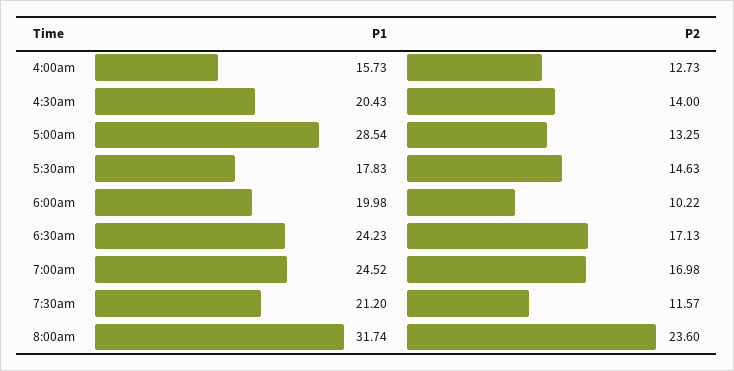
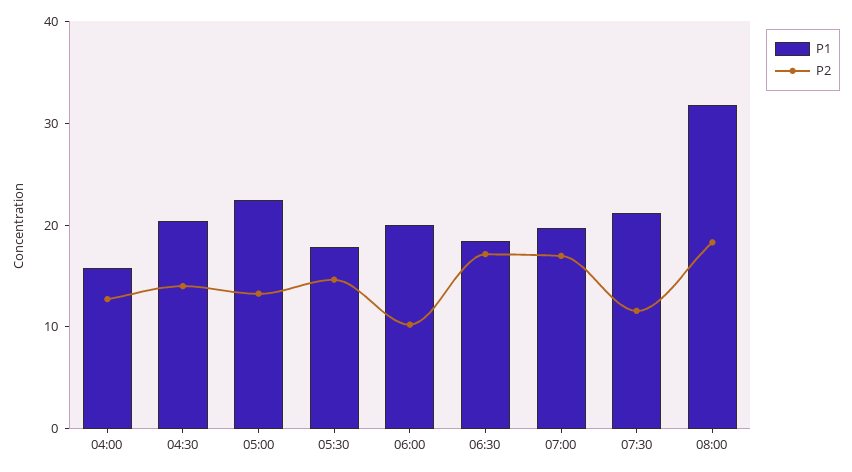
  {
    "P1": {
      "4:00am": 15.73,
      "4:30am": 20.43,
-     "5:00am": 28.54,
+     "5:00am": 22,
      "5:30am": 17.83,
      "6:00am": 19.98,
-     "6:30am": 24.23,
+     "6:30am": 18,
-     "7:00am": 24.52,
+     "7:00am": 20,
      "7:30am": 21.2,
      "8:00am": 31.74
    },
    "P2": {
      "4:00am": 12.73,
      "4:30am": 14,
      "5:00am": 13.25,
      "5:30am": 14.63,
      "6:00am": 10.22,
      "6:30am": 17.13,
      "7:00am": 16.98,
      "7:30am": 11.57,
-     "8:00am": 23.6
+     "8:00am": 18
    }
  }

